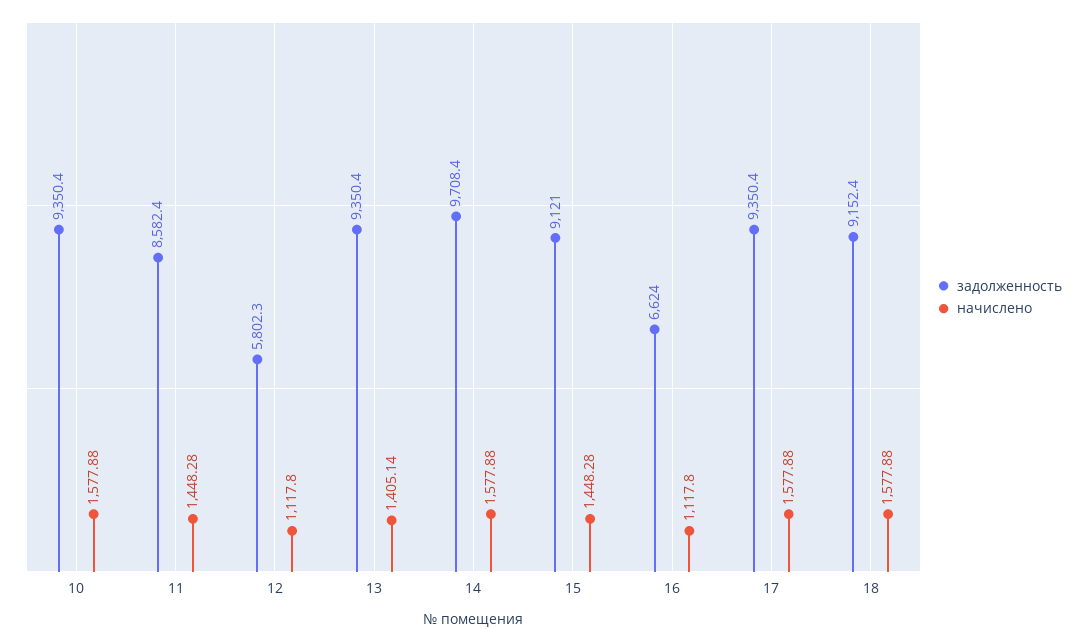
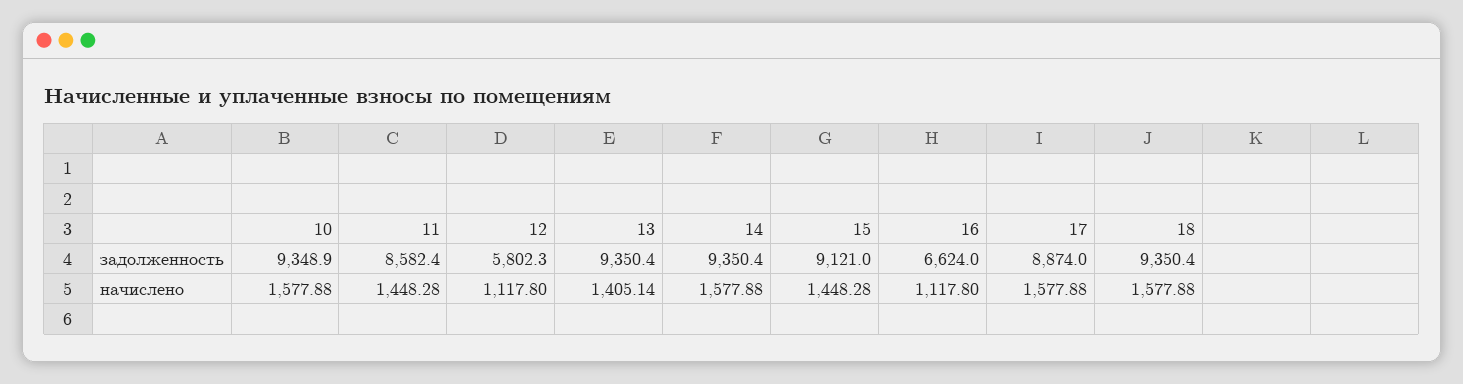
  {
    "задолженность": {
-     "10": 9350.4,
+     "10": 9348.9,
      "11": 8582.4,
      "12": 5802.3,
      "13": 9350.4,
-     "14": 9708.4,
+     "14": 9350.4,
      "15": 9121,
      "16": 6624,
-     "17": 9350.4,
+     "17": 8874,
-     "18": 9152.4
+     "18": 9350.4
    },
    "начислено": {
      "10": 1577.88,
      "11": 1448.28,
      "12": 1117.8,
      "13": 1405.14,
      "14": 1577.88,
      "15": 1448.28,
      "16": 1117.8,
      "17": 1577.88,
      "18": 1577.88
    }
  }

